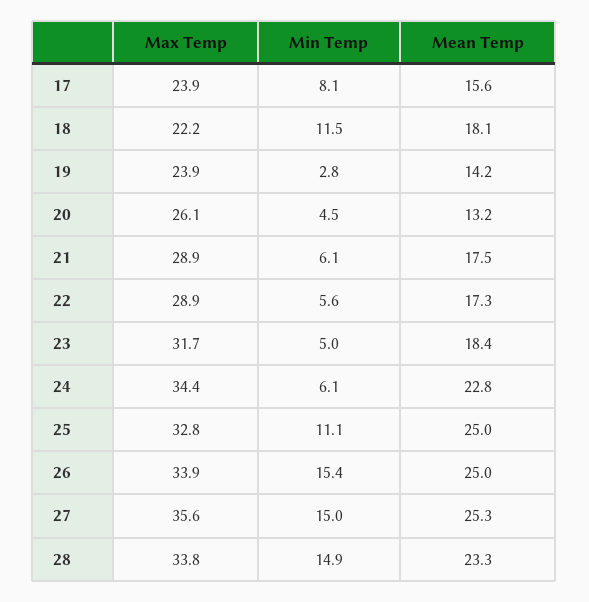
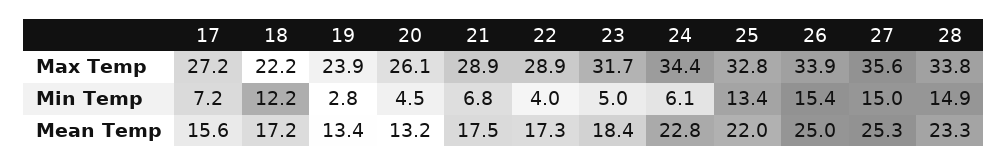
  {
    "Max Temp": {
-     "17": 23.9,
+     "17": 27.2,
      "18": 22.2,
      "19": 23.9,
      "20": 26.1,
      "21": 28.9,
      "22": 28.9,
      "23": 31.7,
      "24": 34.4,
      "25": 32.8,
      "26": 33.9,
      "27": 35.6,
      "28": 33.8
    },
    "Min Temp": {
-     "17": 8.1,
+     "17": 7.2,
-     "18": 11.5,
+     "18": 12.2,
      "19": 2.8,
      "20": 4.5,
-     "21": 6.1,
+     "21": 6.8,
-     "22": 5.6,
+     "22": 4,
      "23": 5,
      "24": 6.1,
-     "25": 11.1,
+     "25": 13.4,
      "26": 15.4,
      "27": 15,
      "28": 14.9
    },
    "Mean Temp": {
      "17": 15.6,
-     "18": 18.1,
+     "18": 17.2,
-     "19": 14.2,
+     "19": 13.4,
      "20": 13.2,
      "21": 17.5,
      "22": 17.3,
      "23": 18.4,
      "24": 22.8,
-     "25": 25,
+     "25": 22,
      "26": 25,
      "27": 25.3,
      "28": 23.3
    }
  }

